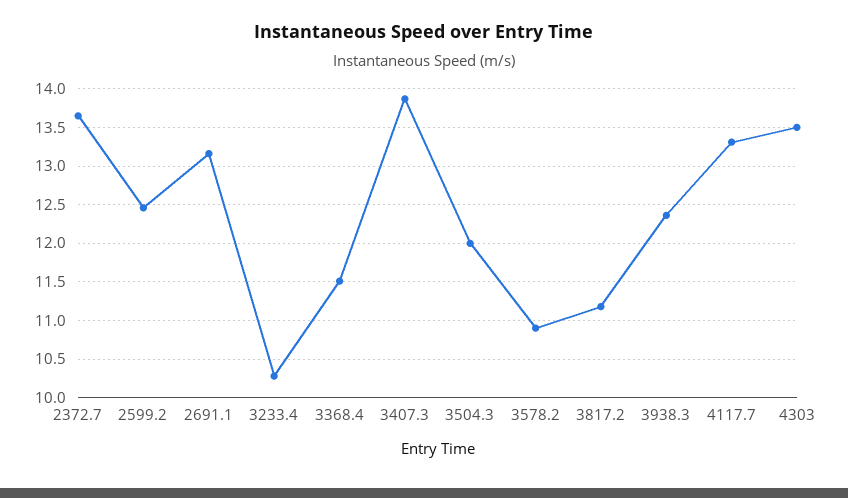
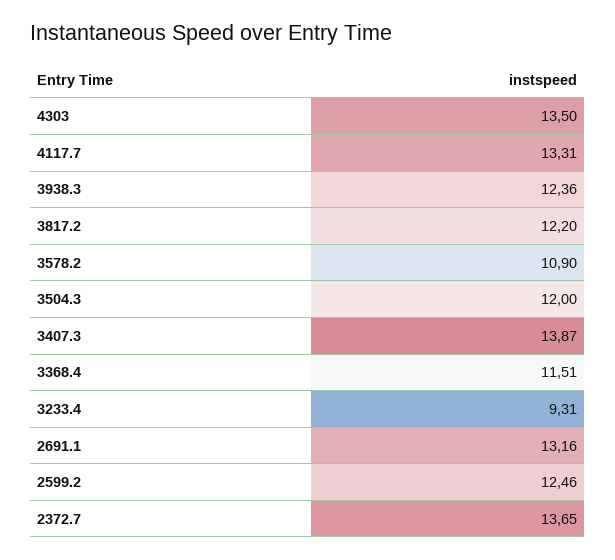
  {
    "2372.7": 13.65,
    "2599.2": 12.46,
    "2691.1": 13.16,
-   "3233.4": 10.3,
+   "3233.4": 9.31,
    "3368.4": 11.51,
    "3407.3": 13.87,
    "3504.3": 12,
    "3578.2": 10.9,
-   "3817.2": 11.2,
+   "3817.2": 12.2,
    "3938.3": 12.36,
    "4117.7": 13.31,
    "4303": 13.5
  }

